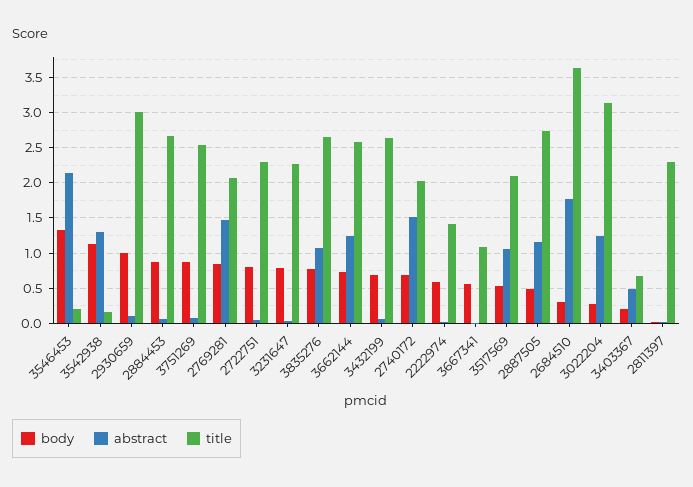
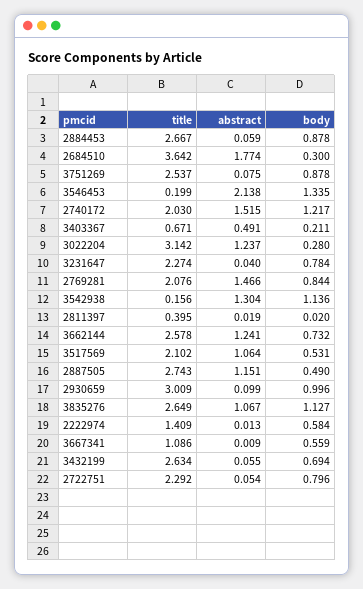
  {
    "body": {
      "3546453": 1.335,
      "3542938": 1.136,
      "2930659": 0.996,
      "2884453": 0.878,
      "3751269": 0.878,
      "2769281": 0.844,
      "2722751": 0.796,
      "3231647": 0.784,
-     "3835276": 0.8,
+     "3835276": 1.127,
      "3662144": 0.732,
      "3432199": 0.694,
-     "2740172": 0.7,
+     "2740172": 1.217,
      "2222974": 0.584,
      "3667341": 0.559,
      "3517569": 0.531,
      "2887505": 0.49,
      "2684510": 0.3,
      "3022204": 0.28,
      "3403367": 0.211,
      "2811397": 0.02
    },
    "abstract": {
      "3546453": 2.138,
      "3542938": 1.304,
      "2930659": 0.099,
      "2884453": 0.059,
      "3751269": 0.075,
      "2769281": 1.466,
      "2722751": 0.054,
      "3231647": 0.04,
      "3835276": 1.067,
      "3662144": 1.241,
      "3432199": 0.055,
      "2740172": 1.515,
      "2222974": 0.013,
      "3667341": 0.009,
      "3517569": 1.064,
      "2887505": 1.151,
      "2684510": 1.774,
      "3022204": 1.237,
      "3403367": 0.491,
      "2811397": 0.019
    },
    "title": {
      "3546453": 0.199,
      "3542938": 0.156,
      "2930659": 3.009,
      "2884453": 2.667,
      "3751269": 2.537,
      "2769281": 2.076,
      "2722751": 2.292,
      "3231647": 2.274,
      "3835276": 2.649,
      "3662144": 2.578,
      "3432199": 2.634,
      "2740172": 2.03,
      "2222974": 1.409,
      "3667341": 1.086,
      "3517569": 2.102,
      "2887505": 2.743,
      "2684510": 3.642,
      "3022204": 3.142,
      "3403367": 0.671,
-     "2811397": 2.3
+     "2811397": 0.395
    }
  }

